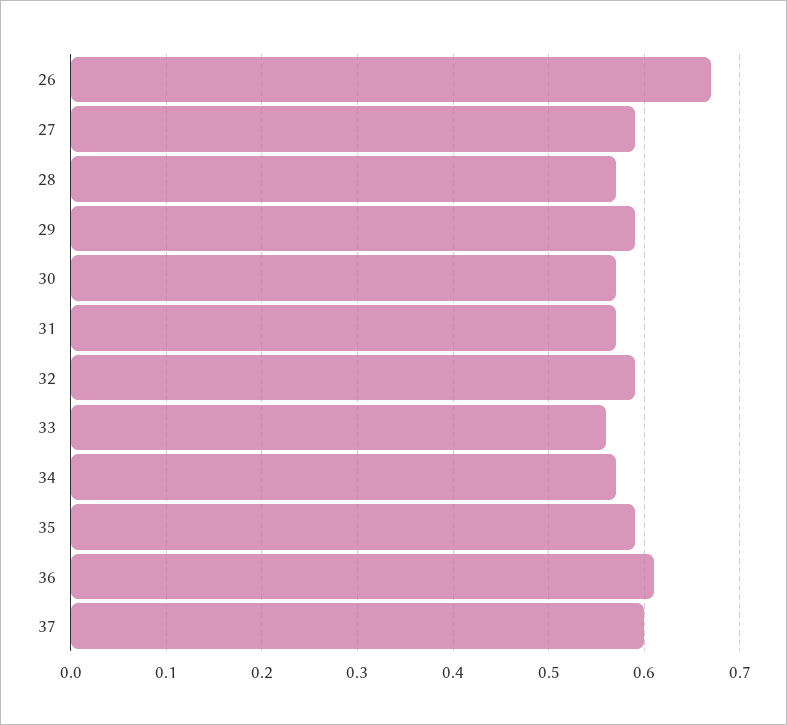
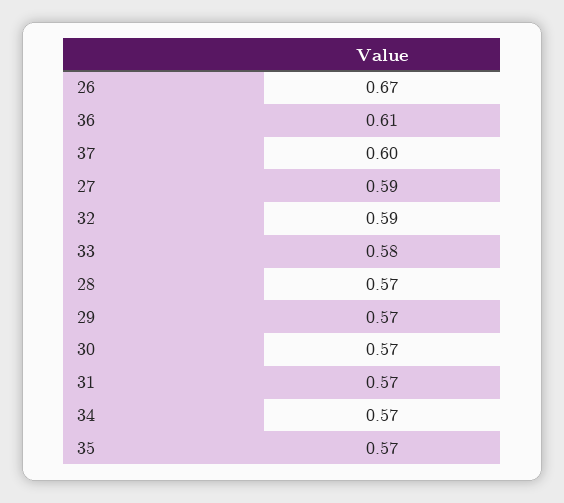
  {
    "26": 0.67,
    "27": 0.59,
    "28": 0.57,
-   "29": 0.59,
+   "29": 0.57,
    "30": 0.57,
    "31": 0.57,
    "32": 0.59,
-   "33": 0.56,
+   "33": 0.58,
    "34": 0.57,
-   "35": 0.59,
+   "35": 0.57,
    "36": 0.61,
    "37": 0.6
  }

